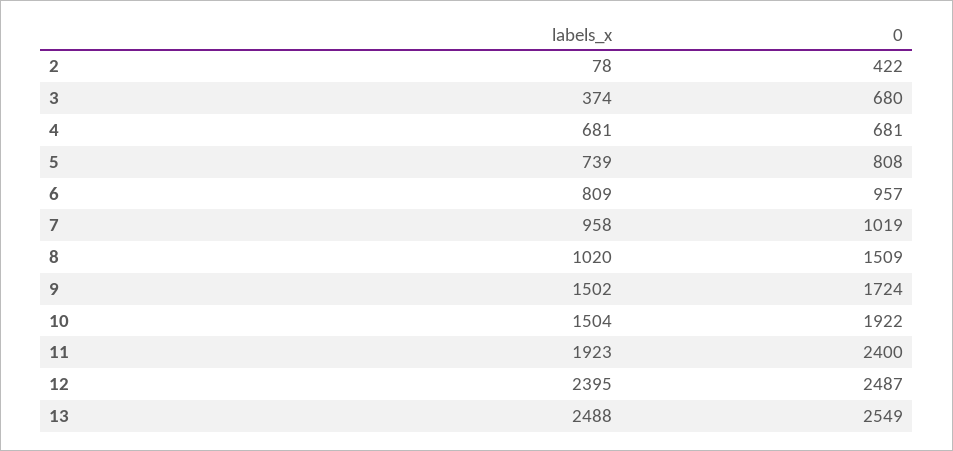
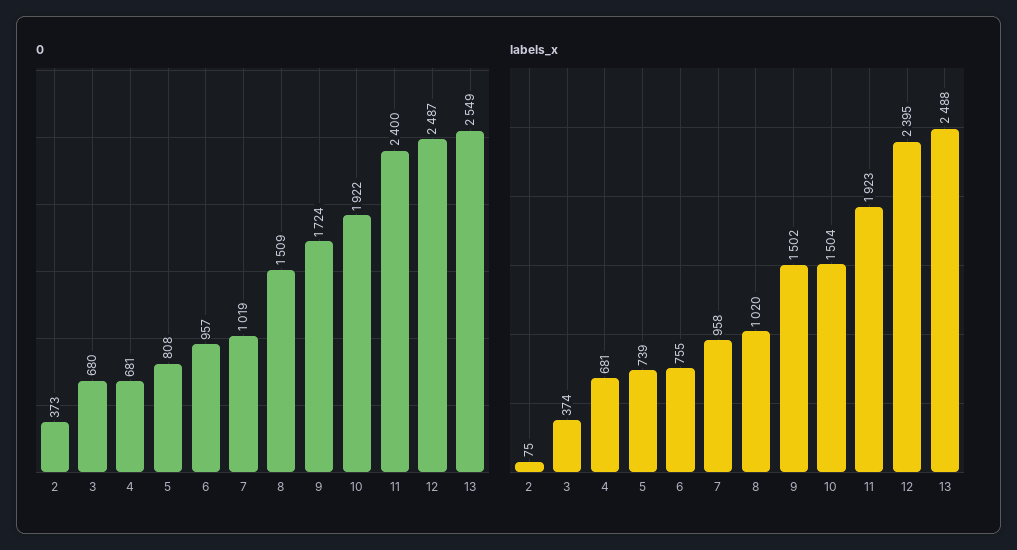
  {
    "labels_x": {
-     "2": 78,
+     "2": 75,
      "3": 374,
      "4": 681,
      "5": 739,
-     "6": 809,
+     "6": 755,
      "7": 958,
      "8": 1020,
      "9": 1502,
      "10": 1504,
      "11": 1923,
      "12": 2395,
      "13": 2488
    },
    "0": {
-     "2": 422,
+     "2": 373,
      "3": 680,
      "4": 681,
      "5": 808,
      "6": 957,
      "7": 1019,
      "8": 1509,
      "9": 1724,
      "10": 1922,
      "11": 2400,
      "12": 2487,
      "13": 2549
    }
  }

